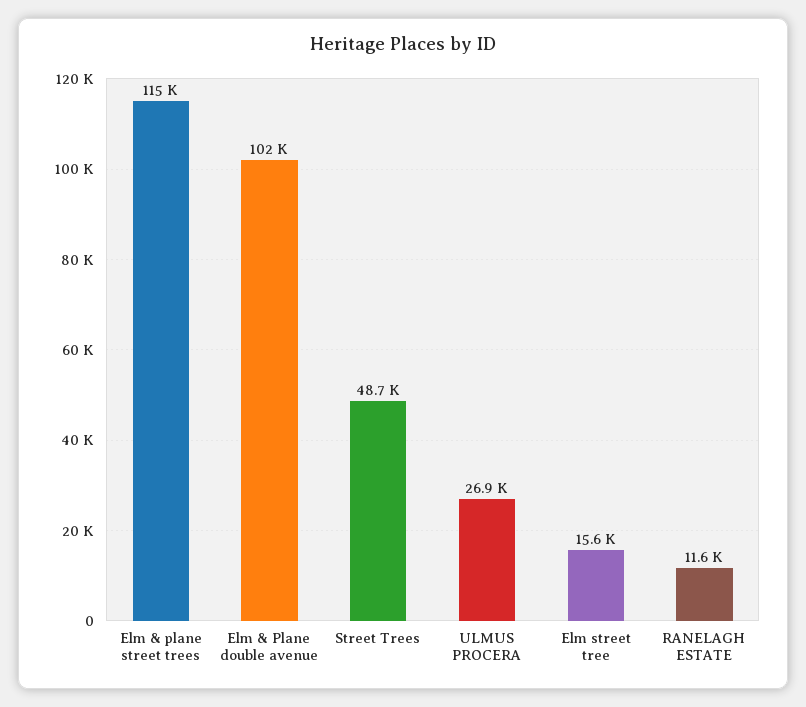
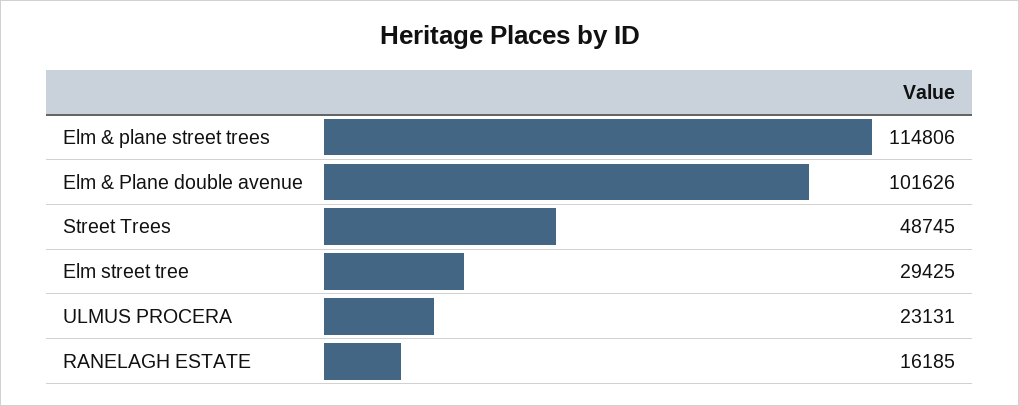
  {
    "Elm & plane street trees": 114806,
    "Elm & Plane double avenue": 101626,
    "Street Trees": 48745,
-   "ULMUS PROCERA": 26900,
+   "ULMUS PROCERA": 23131,
-   "Elm street tree": 15600,
+   "Elm street tree": 29425,
-   "RANELAGH ESTATE": 11600
+   "RANELAGH ESTATE": 16185
  }

